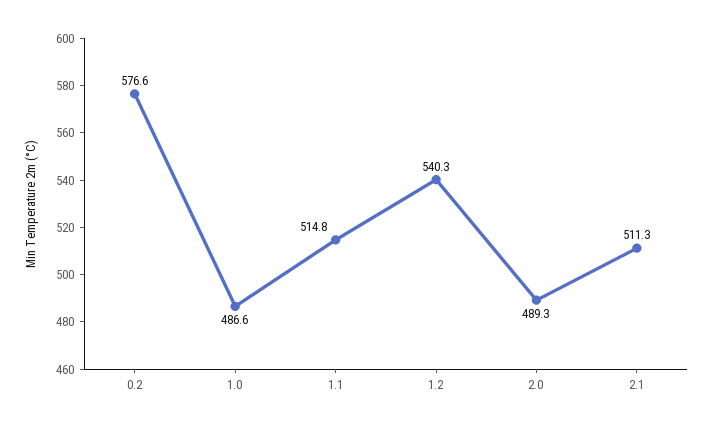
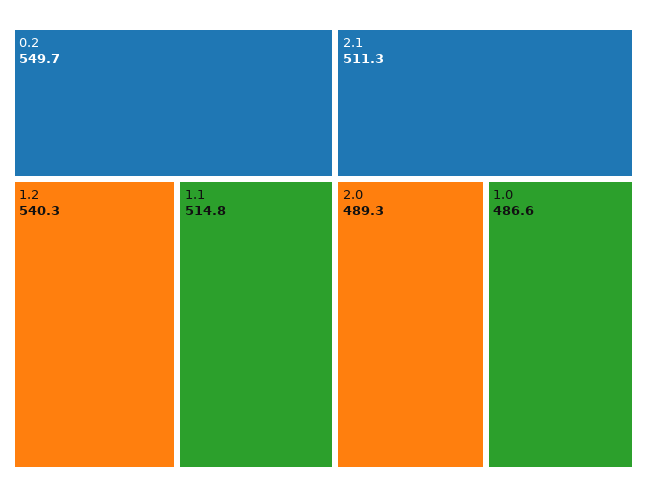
  {
-   "0.2": 576.6,
+   "0.2": 549.7,
    "1.0": 486.6,
    "1.1": 514.8,
    "1.2": 540.3,
    "2.0": 489.3,
    "2.1": 511.3
  }

